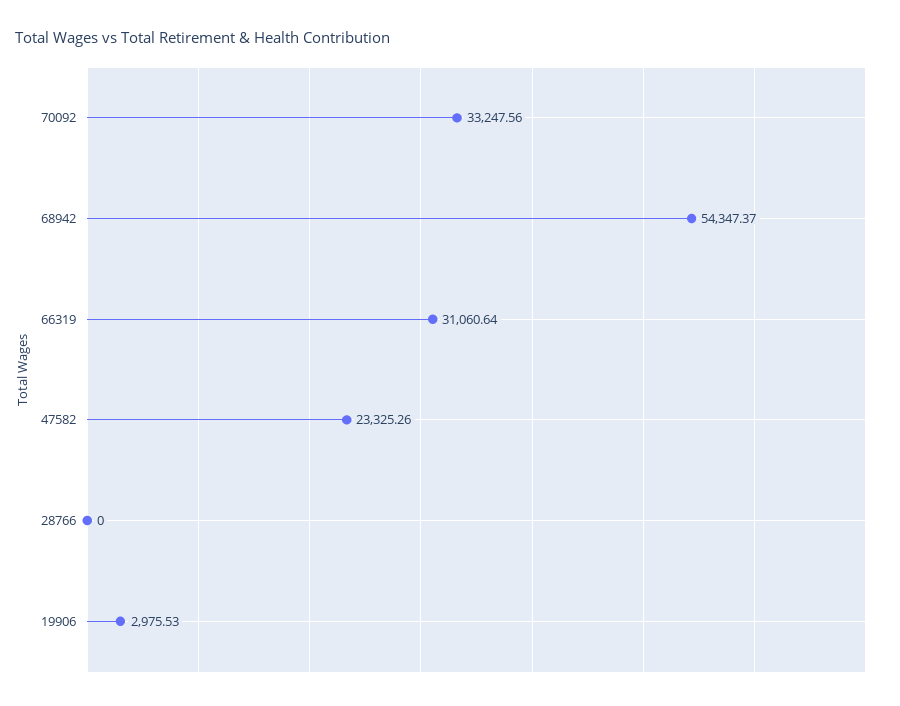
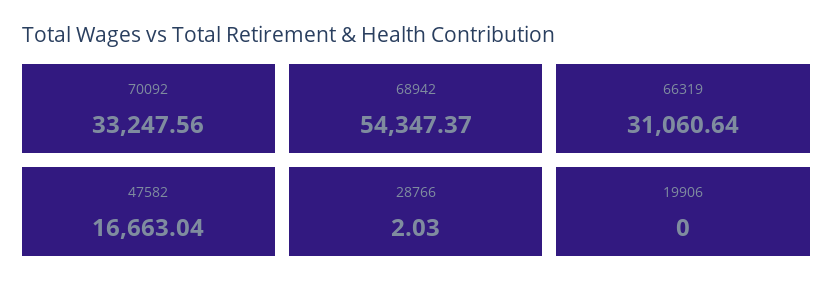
  {
    "70092": 33247.56,
    "68942": 54347.37,
    "66319": 31060.64,
-   "47582": 23325.26,
+   "47582": 16663.04,
-   "28766": 0,
+   "28766": 2.03,
-   "19906": 2975.53
+   "19906": 0
  }

